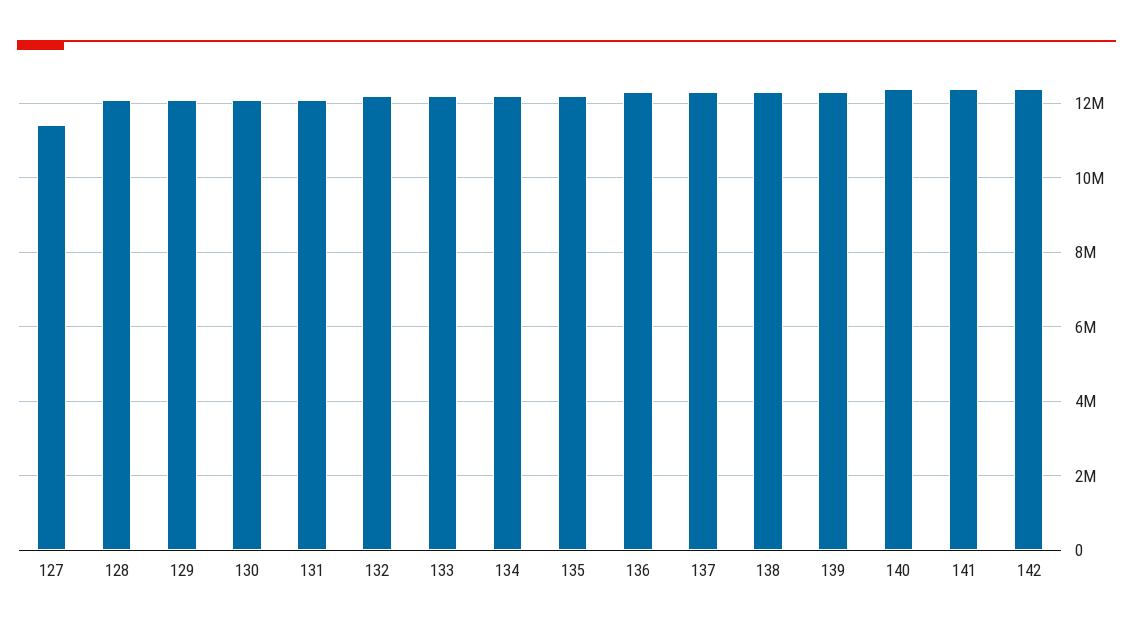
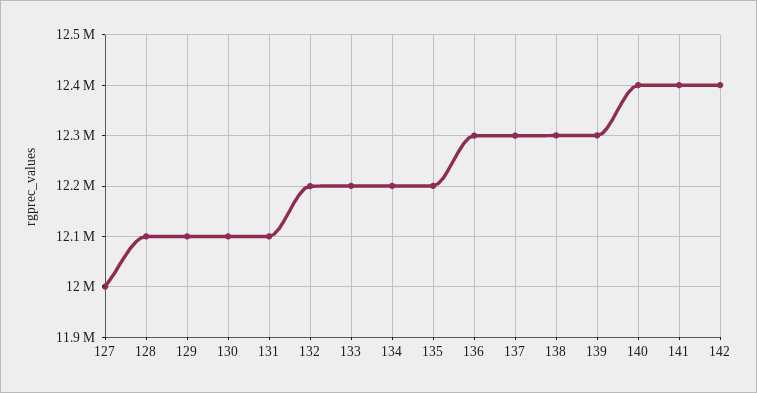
  {
-   "127": 11400000,
+   "127": 12000000,
    "128": 12100000,
    "129": 12100000,
    "130": 12100000,
    "131": 12100000,
    "132": 12200000,
    "133": 12200000,
    "134": 12200000,
    "135": 12200000,
    "136": 12300000,
    "137": 12300000,
    "138": 12300000,
    "139": 12300000,
    "140": 12400000,
    "141": 12400000,
    "142": 12400000
  }

